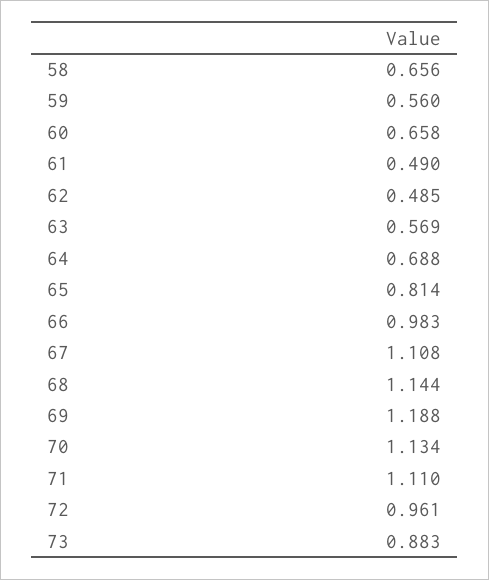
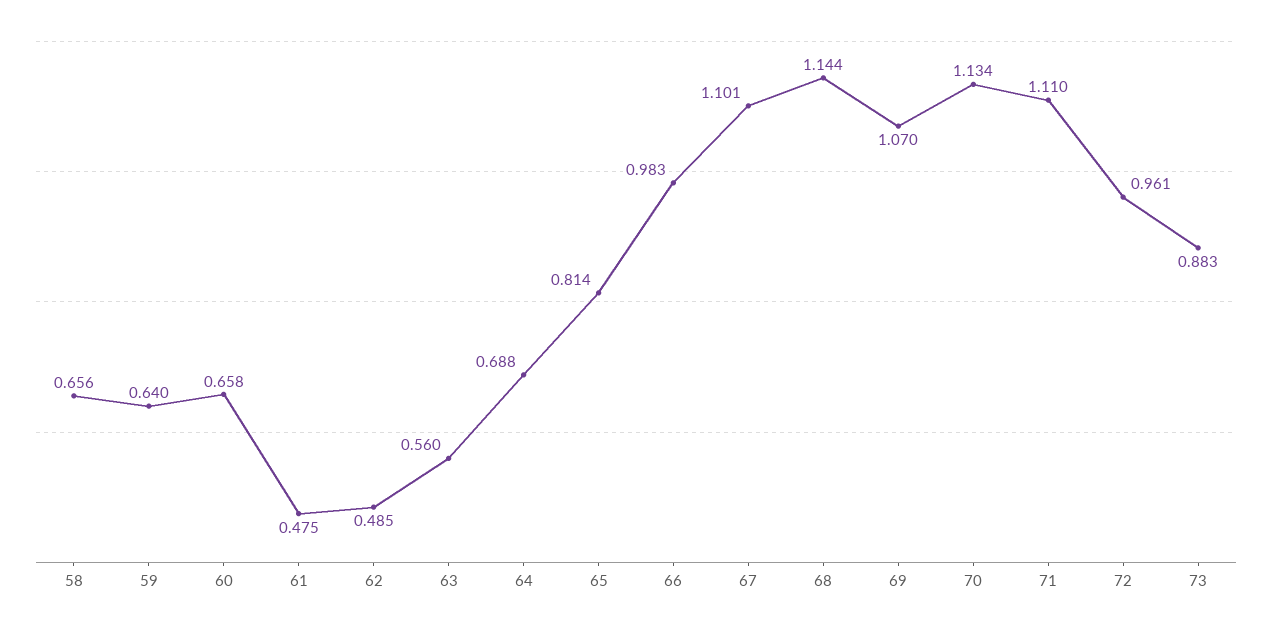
  {
    "58": 0.656,
-   "59": 0.56,
+   "59": 0.64,
    "60": 0.658,
-   "61": 0.49,
+   "61": 0.475,
    "62": 0.485,
-   "63": 0.569,
+   "63": 0.56,
    "64": 0.688,
    "65": 0.814,
    "66": 0.983,
-   "67": 1.108,
+   "67": 1.101,
    "68": 1.144,
-   "69": 1.188,
+   "69": 1.07,
    "70": 1.134,
    "71": 1.11,
    "72": 0.961,
    "73": 0.883
  }

